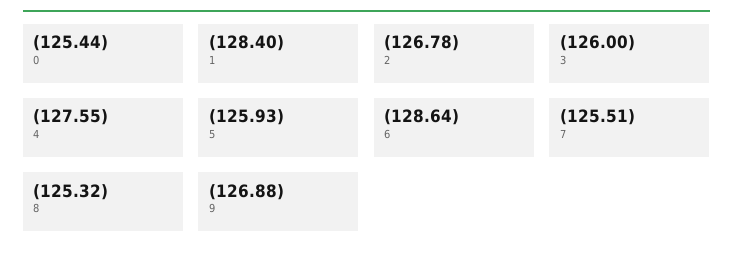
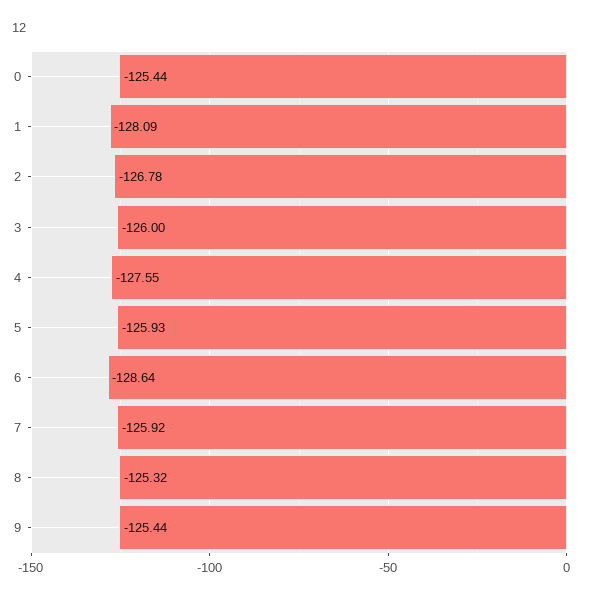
  {
    "0": -125.44,
-   "1": -128.4,
+   "1": -128.09,
    "2": -126.78,
    "3": -126,
    "4": -127.55,
    "5": -125.93,
    "6": -128.64,
-   "7": -125.51,
+   "7": -125.92,
    "8": -125.32,
-   "9": -126.88
+   "9": -125.44
  }

